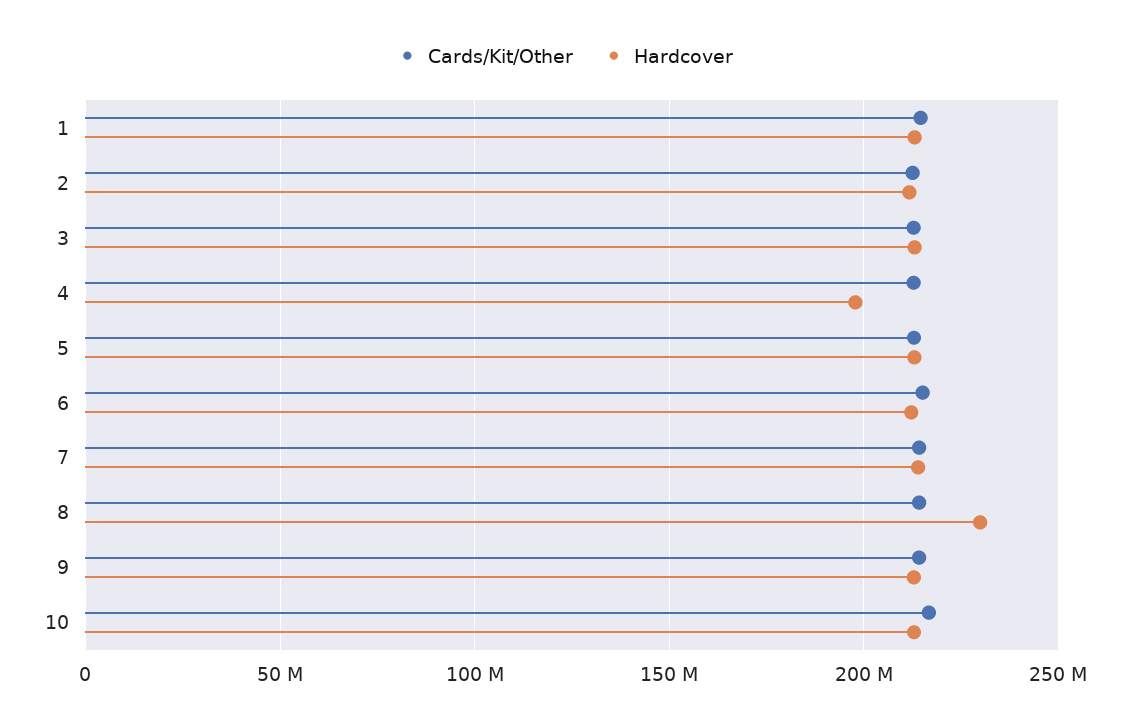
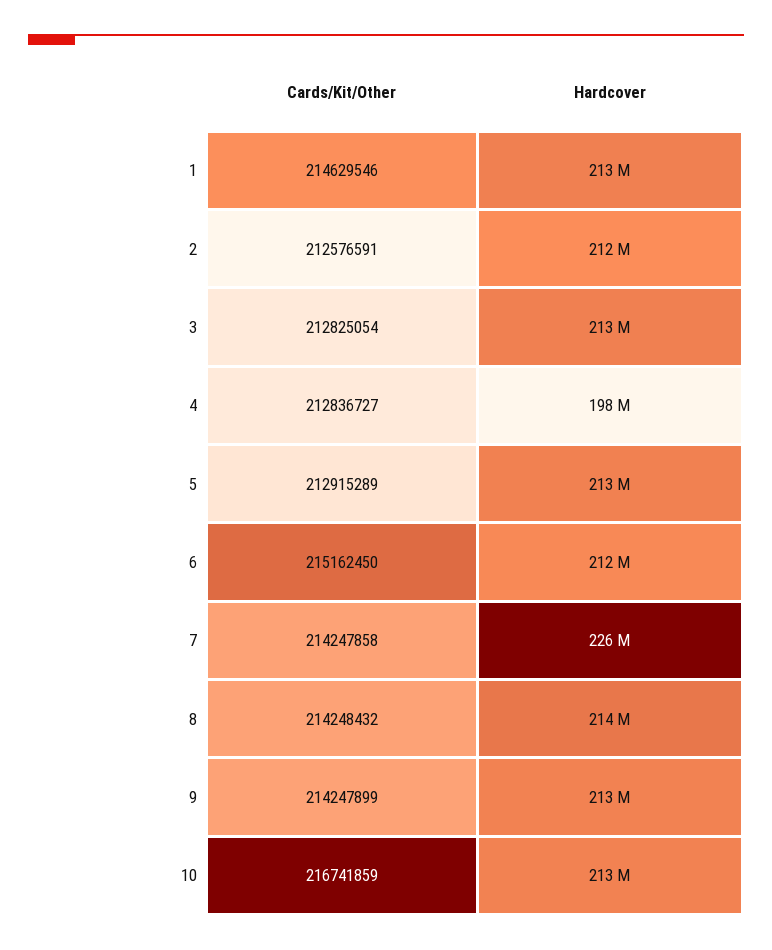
  {
    "Cards/Kit/Other": {
      "1": 214629546,
      "2": 212576591,
      "3": 212825054,
      "4": 212836727,
      "5": 212915289,
      "6": 215162450,
      "7": 214247858,
      "8": 214248432,
      "9": 214247899,
      "10": 216741859
    },
    "Hardcover": {
      "1": 213000000,
      "2": 212000000,
      "3": 213000000,
      "4": 198000000,
      "5": 213000000,
      "6": 212000000,
-     "7": 215000000,
+     "7": 226000000,
-     "8": 230000000,
+     "8": 214000000,
      "9": 213000000,
      "10": 213000000
    }
  }

